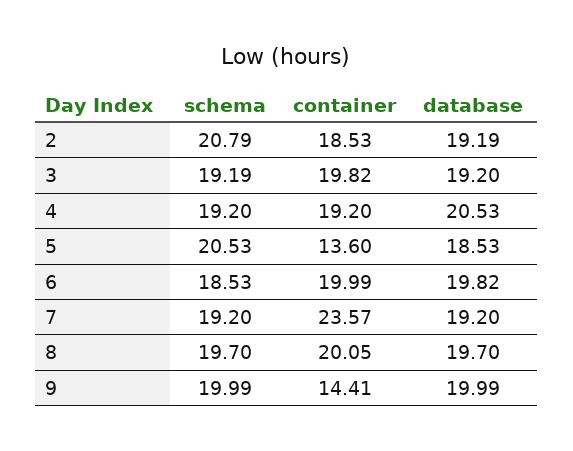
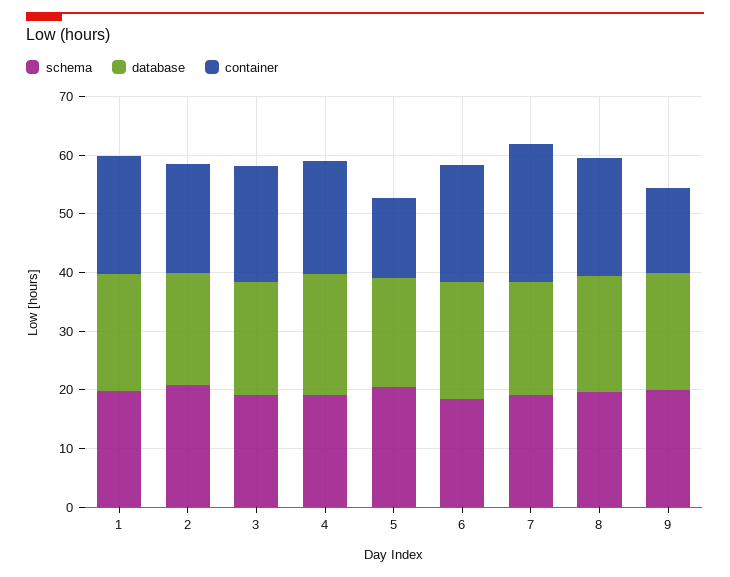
  {
    "schema": {
      "2": 20.79,
      "3": 19.19,
      "4": 19.2,
      "5": 20.53,
      "6": 18.53,
      "7": 19.2,
      "8": 19.7,
-     "9": 19.99
+     "9": 19.99,
+     "1": 20
    },
    "container": {
      "2": 18.53,
      "3": 19.82,
      "4": 19.2,
      "5": 13.6,
      "6": 19.99,
      "7": 23.57,
      "8": 20.05,
-     "9": 14.41
+     "9": 14.41,
+     "1": 20
    },
    "database": {
      "2": 19.19,
      "3": 19.2,
      "4": 20.53,
      "5": 18.53,
      "6": 19.82,
      "7": 19.2,
      "8": 19.7,
-     "9": 19.99
+     "9": 19.99,
+     "1": 20
    }
  }

